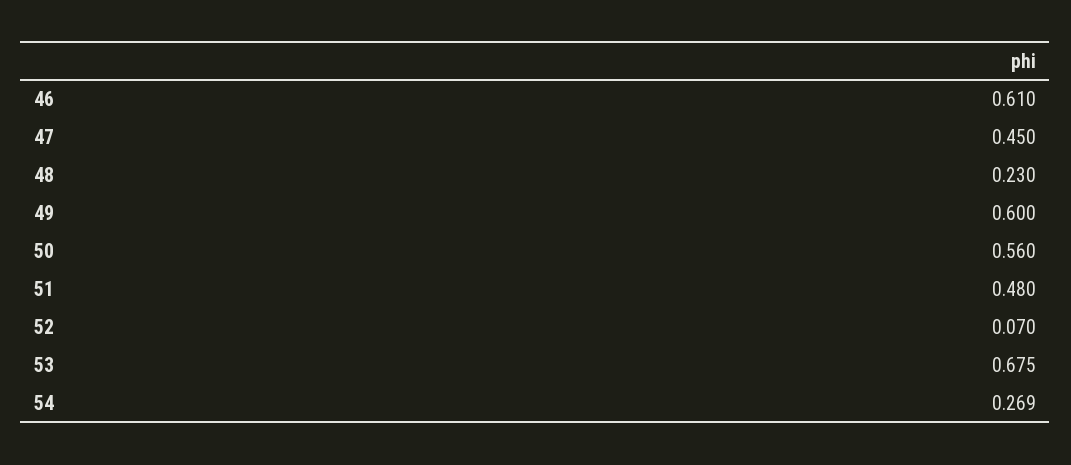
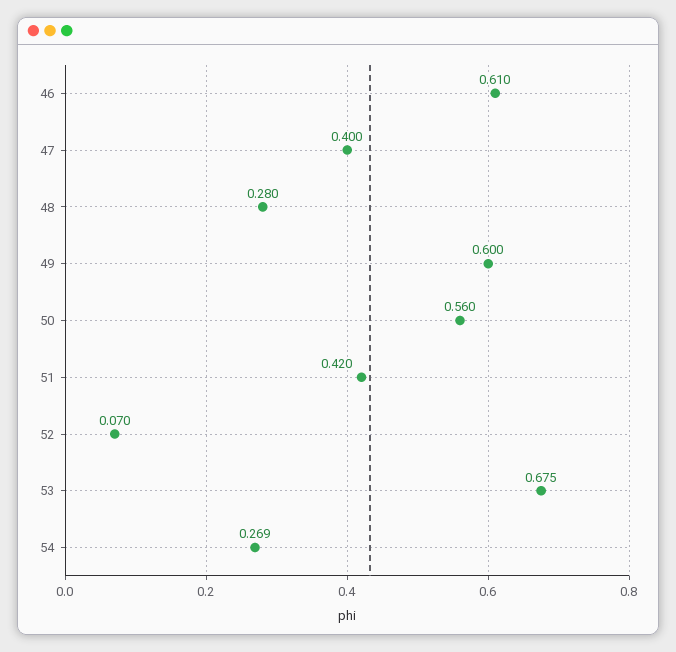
  {
    "46": 0.61,
-   "47": 0.45,
+   "47": 0.4,
-   "48": 0.23,
+   "48": 0.28,
    "49": 0.6,
    "50": 0.56,
-   "51": 0.48,
+   "51": 0.42,
    "52": 0.07,
    "53": 0.675,
    "54": 0.269
  }

